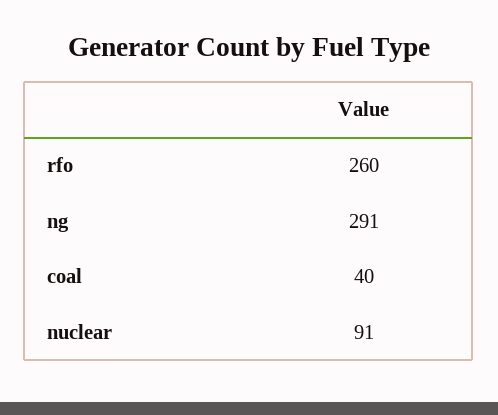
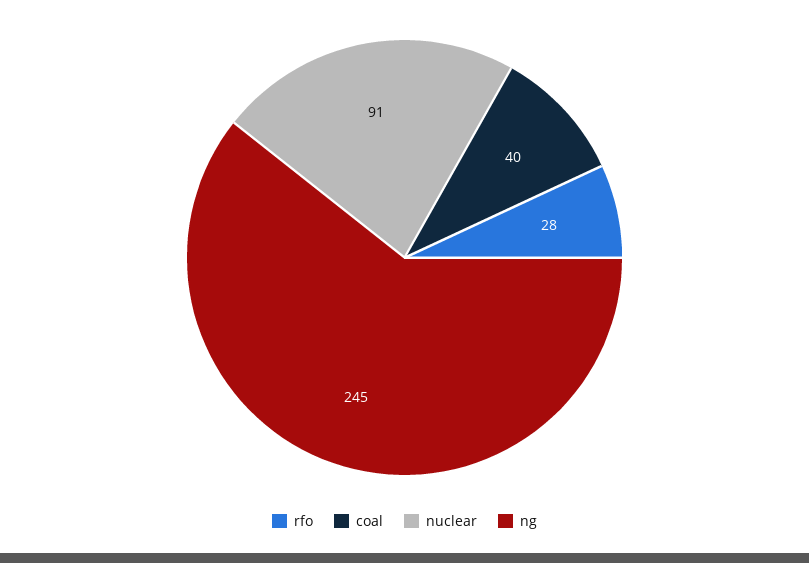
  {
-   "rfo": 260,
+   "rfo": 28,
-   "ng": 291,
+   "ng": 245,
    "coal": 40,
    "nuclear": 91
  }

